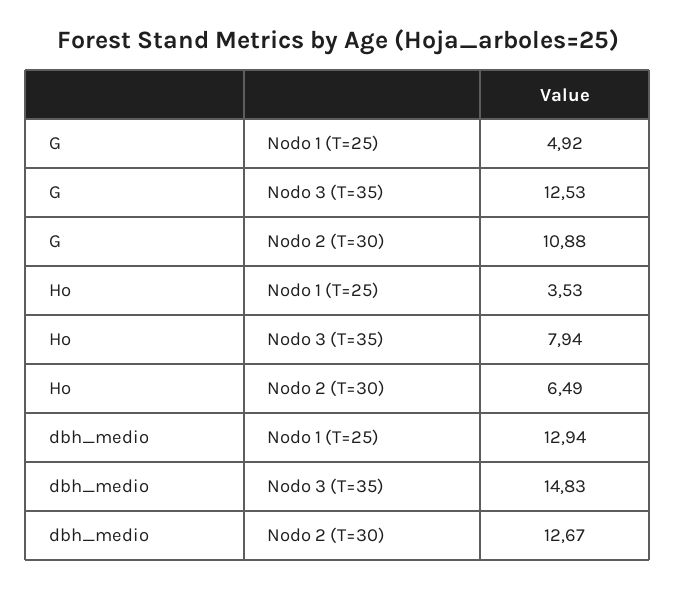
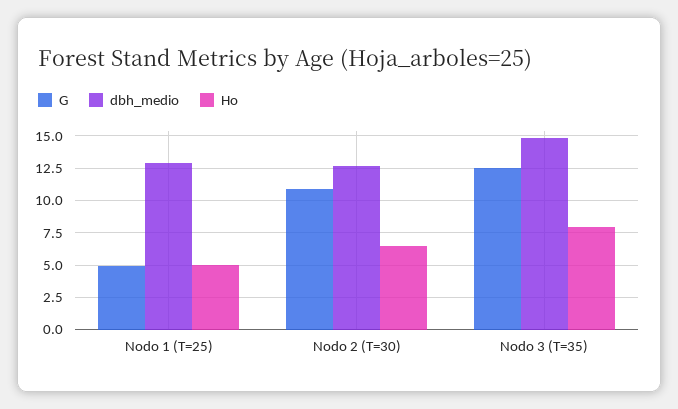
  {
    "G": {
      "Nodo 1 (T=25)": 4.92,
      "Nodo 3 (T=35)": 12.53,
      "Nodo 2 (T=30)": 10.88
    },
    "Ho": {
-     "Nodo 1 (T=25)": 3.53,
+     "Nodo 1 (T=25)": 5,
      "Nodo 3 (T=35)": 7.94,
      "Nodo 2 (T=30)": 6.49
    },
    "dbh_medio": {
      "Nodo 1 (T=25)": 12.94,
      "Nodo 3 (T=35)": 14.83,
      "Nodo 2 (T=30)": 12.67
    }
  }

